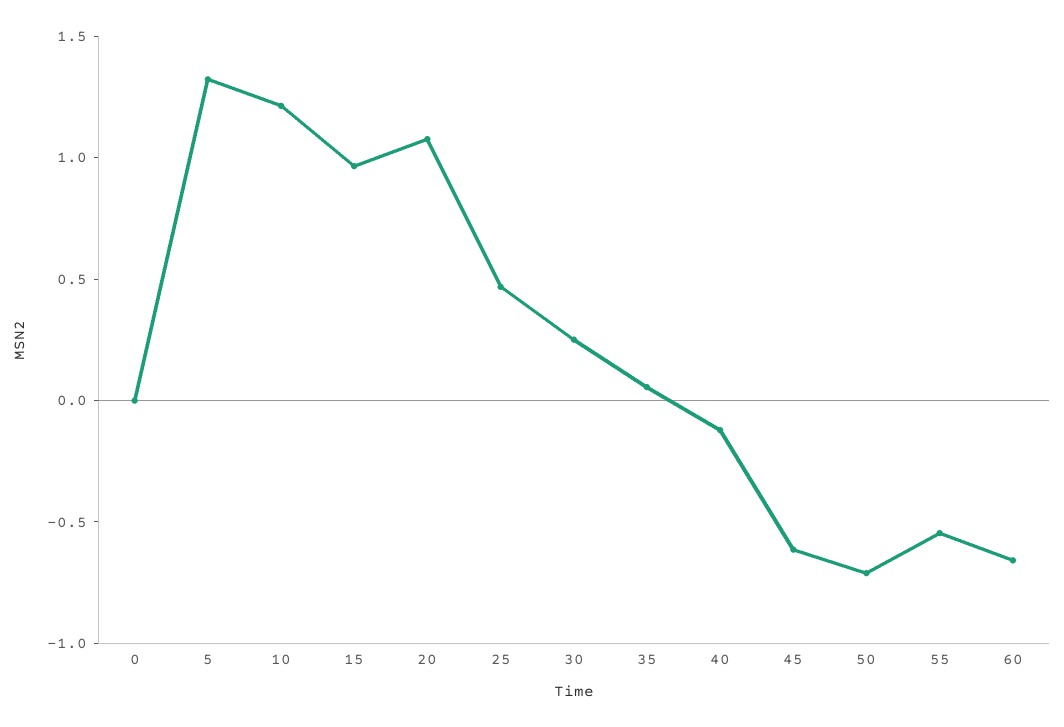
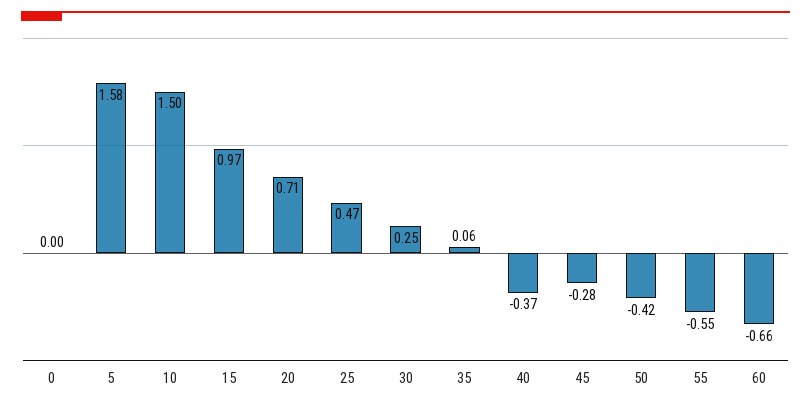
  {
    "0": 0,
-   "5": 1.3,
+   "5": 1.58,
-   "10": 1.2,
+   "10": 1.5,
    "15": 0.97,
-   "20": 1.1,
+   "20": 0.71,
    "25": 0.47,
    "30": 0.25,
    "35": 0.06,
-   "40": -0.1,
+   "40": -0.37,
-   "45": -0.6,
+   "45": -0.28,
-   "50": -0.7,
+   "50": -0.42,
    "55": -0.55,
    "60": -0.66
  }

